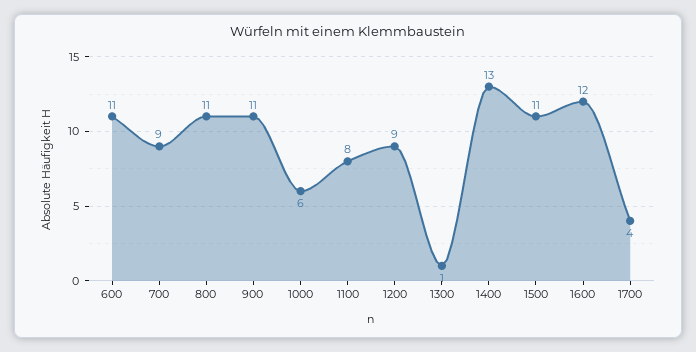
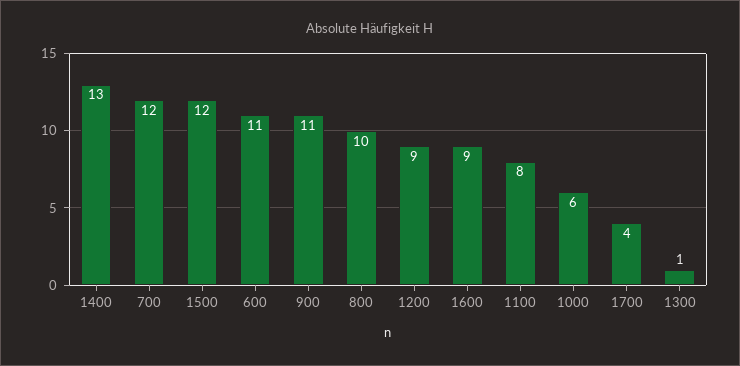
  {
    "600": 11,
-   "700": 9,
+   "700": 12,
-   "800": 11,
+   "800": 10,
    "900": 11,
    "1000": 6,
    "1100": 8,
    "1200": 9,
    "1300": 1,
    "1400": 13,
-   "1500": 11,
+   "1500": 12,
-   "1600": 12,
+   "1600": 9,
    "1700": 4
  }

